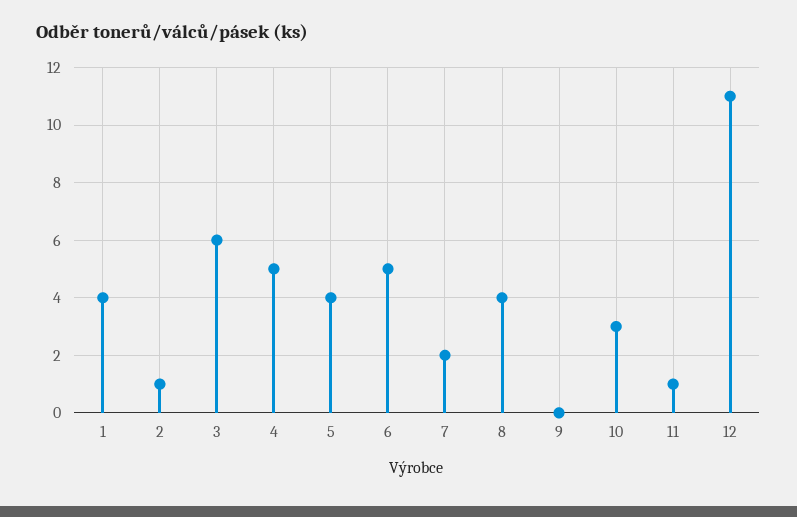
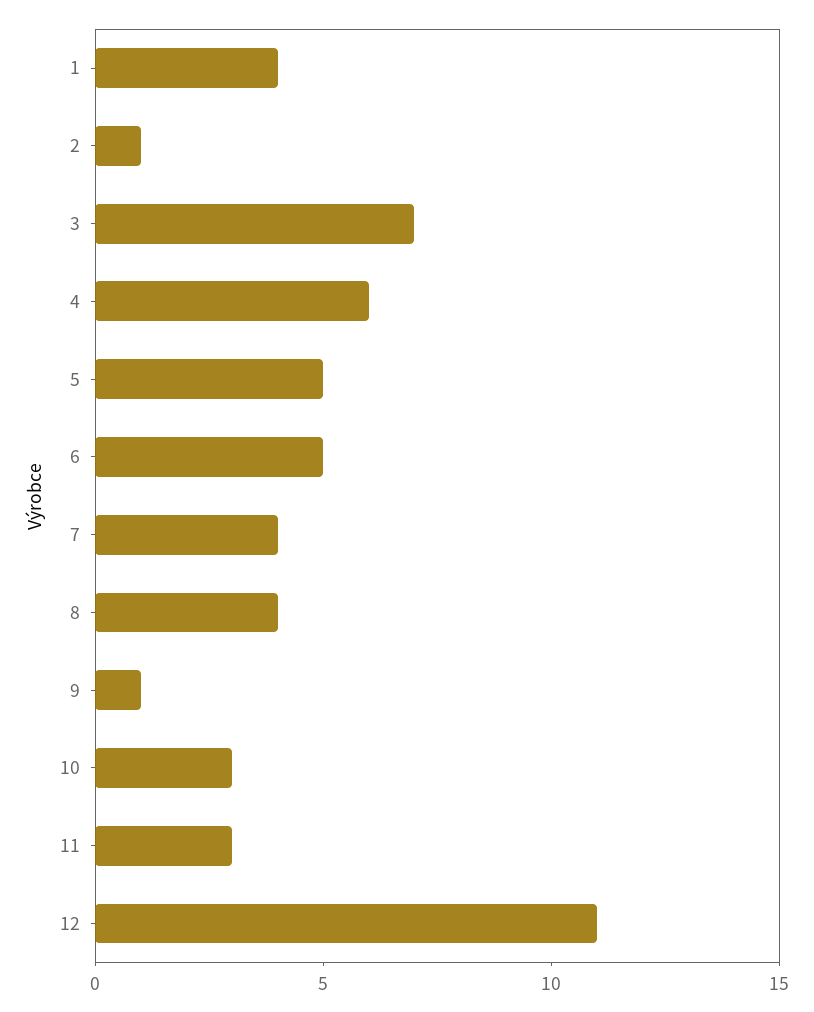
  {
    "1": 4,
    "2": 1,
-   "3": 6,
+   "3": 7,
-   "4": 5,
+   "4": 6,
-   "5": 4,
+   "5": 5,
    "6": 5,
-   "7": 2,
+   "7": 4,
    "8": 4,
-   "9": 0,
+   "9": 1,
    "10": 3,
-   "11": 1,
+   "11": 3,
    "12": 11
  }

